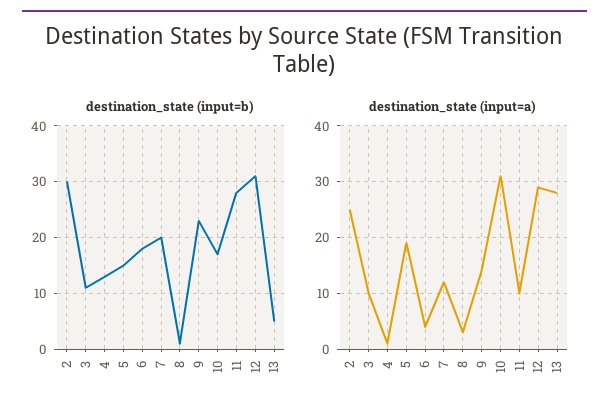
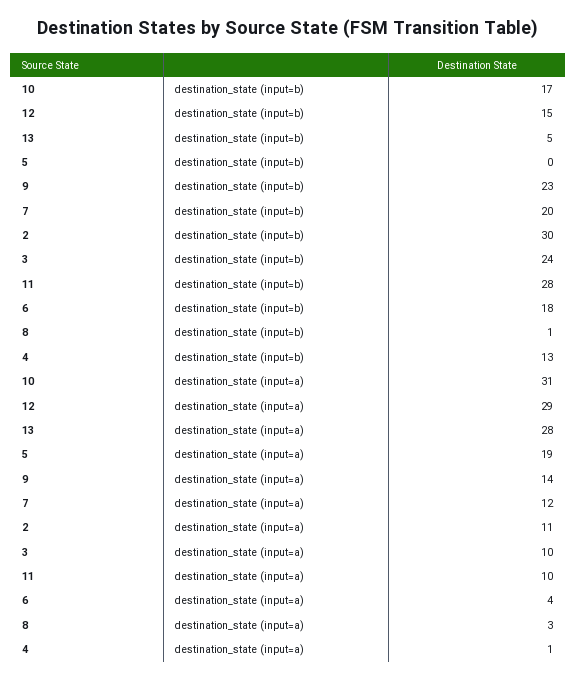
  {
    "destination_state (input=b)": {
      "2": 30,
-     "3": 10,
+     "3": 24,
      "4": 13,
-     "5": 15,
+     "5": 0,
      "6": 18,
      "7": 20,
      "8": 1,
      "9": 23,
      "10": 17,
      "11": 28,
-     "12": 30,
+     "12": 15,
      "13": 5
    },
    "destination_state (input=a)": {
-     "2": 25,
+     "2": 11,
      "3": 10,
      "4": 1,
      "5": 19,
      "6": 4,
      "7": 12,
      "8": 3,
      "9": 14,
      "10": 31,
      "11": 10,
      "12": 29,
      "13": 28
    }
  }

